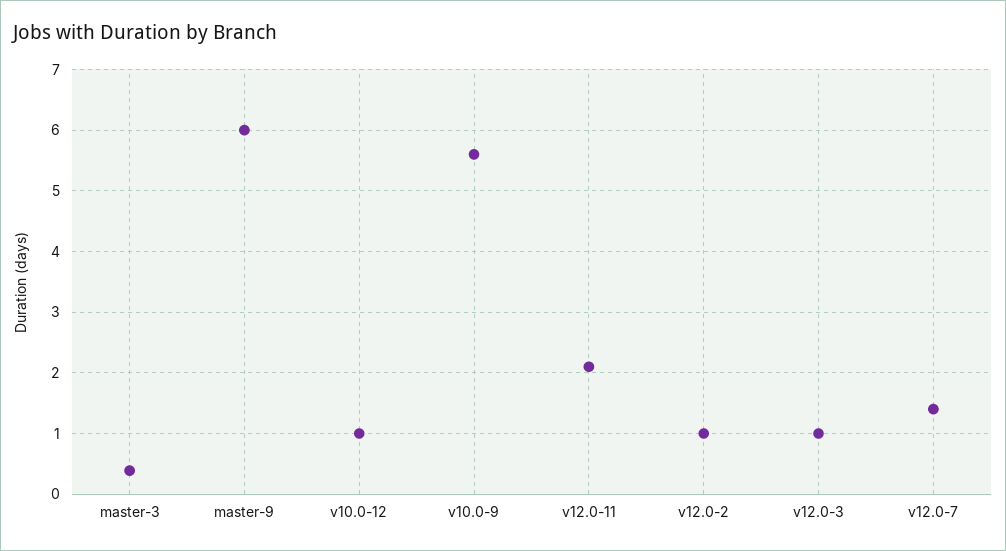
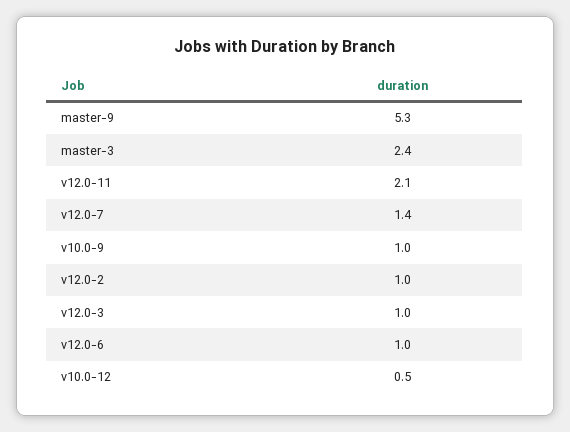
  {
-   "master-3": 0.4,
+   "master-3": 2.4,
-   "master-9": 6,
+   "master-9": 5.3,
-   "v10.0-12": 1,
+   "v10.0-12": 0.5,
-   "v10.0-9": 5.6,
+   "v10.0-9": 1,
    "v12.0-11": 2.1,
    "v12.0-2": 1,
    "v12.0-3": 1,
-   "v12.0-7": 1.4
+   "v12.0-7": 1.4,
+   "v12.0-6": 1
  }

